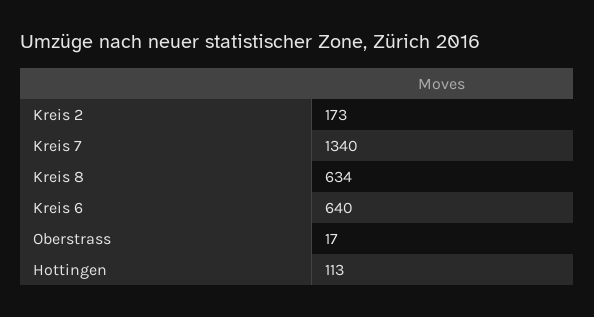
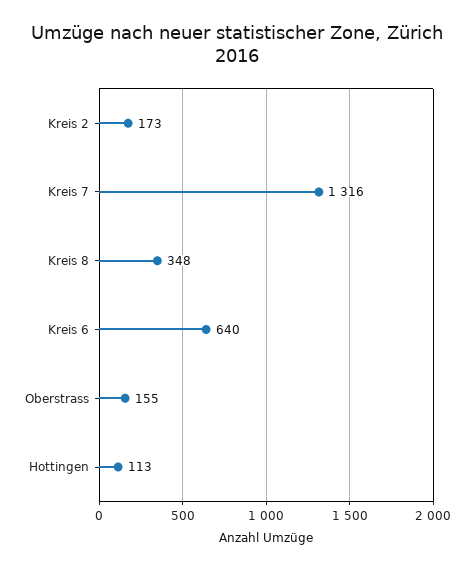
  {
    "Kreis 2": 173,
-   "Kreis 7": 1340,
+   "Kreis 7": 1316,
-   "Kreis 8": 634,
+   "Kreis 8": 348,
    "Kreis 6": 640,
-   "Oberstrass": 17,
+   "Oberstrass": 155,
    "Hottingen": 113
  }

